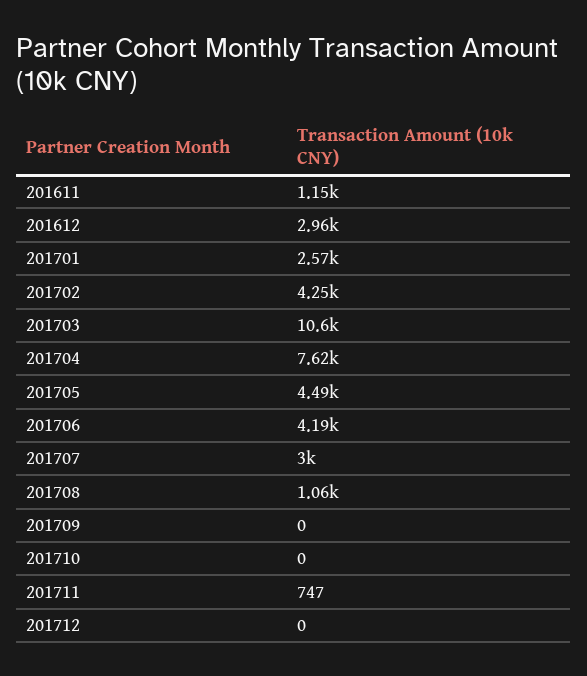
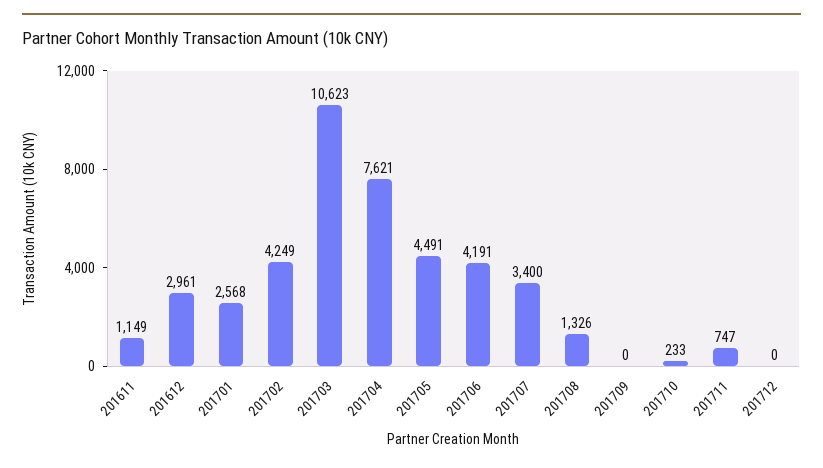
  {
    "201611": 1149,
    "201612": 2961,
    "201701": 2568,
    "201702": 4249,
    "201703": 10623,
    "201704": 7621,
    "201705": 4491,
    "201706": 4191,
-   "201707": 3000,
+   "201707": 3400,
-   "201708": 1060,
+   "201708": 1326,
    "201709": 0,
-   "201710": 0,
+   "201710": 233,
    "201711": 747,
    "201712": 0
  }

